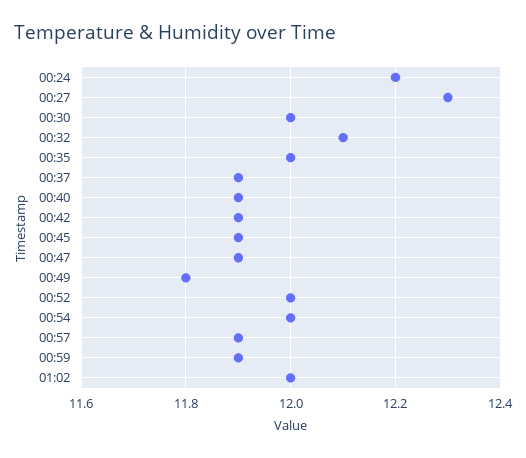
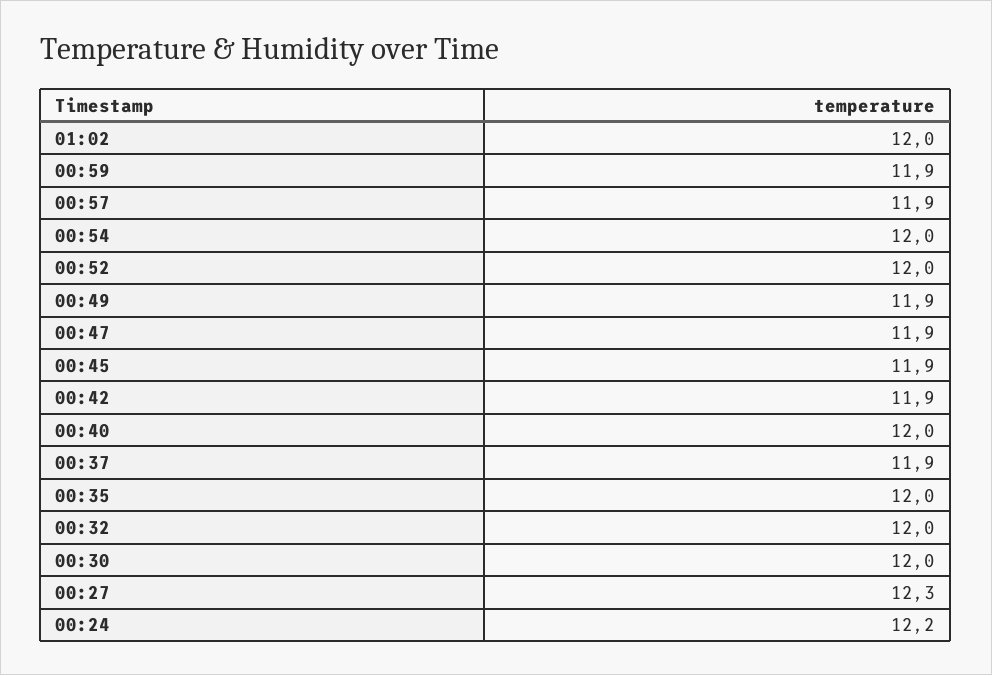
  {
    "00:24": 12.2,
    "00:27": 12.3,
    "00:30": 12,
-   "00:32": 12.1,
+   "00:32": 12,
    "00:35": 12,
    "00:37": 11.9,
-   "00:40": 11.9,
+   "00:40": 12,
    "00:42": 11.9,
    "00:45": 11.9,
    "00:47": 11.9,
-   "00:49": 11.8,
+   "00:49": 11.9,
    "00:52": 12,
    "00:54": 12,
    "00:57": 11.9,
    "00:59": 11.9,
    "01:02": 12
  }

